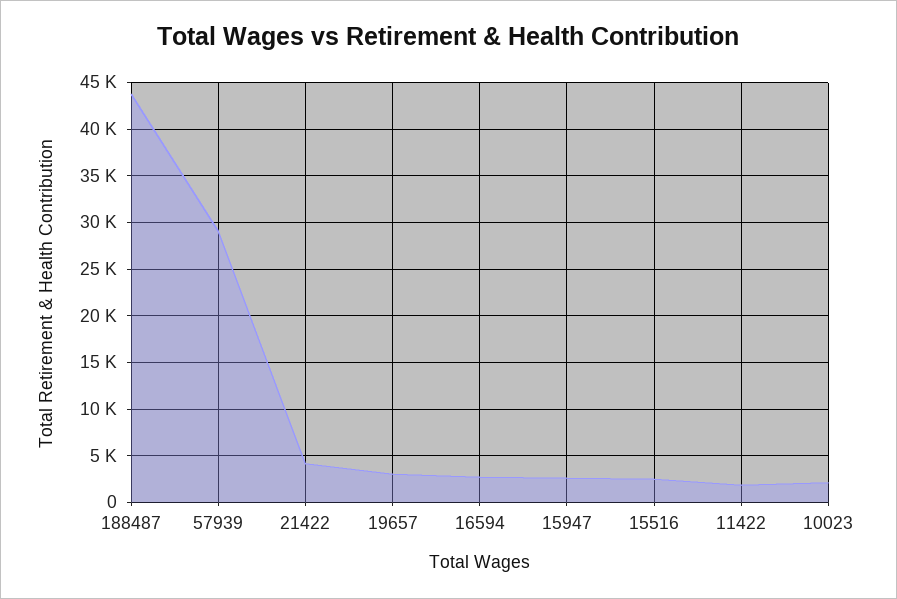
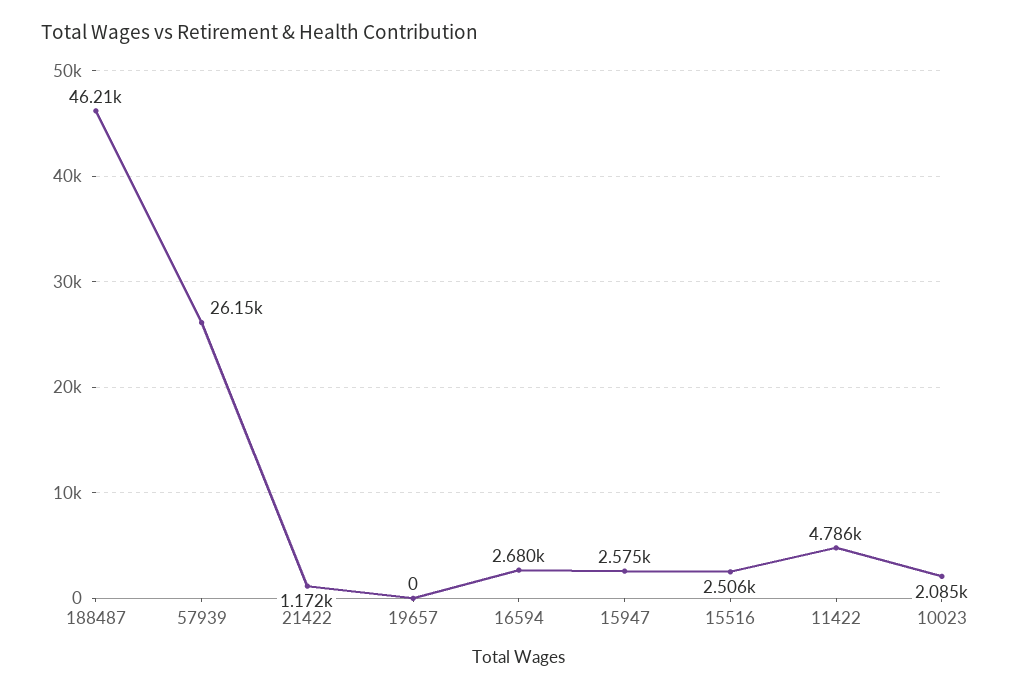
  {
-   "188487": 44000,
+   "188487": 46210,
-   "57939": 29000,
+   "57939": 26150,
-   "21422": 4000,
+   "21422": 1172,
-   "19657": 3000,
+   "19657": 0,
    "16594": 2680,
    "15947": 2575,
    "15516": 2506,
-   "11422": 2000,
+   "11422": 4786,
    "10023": 2085
  }

